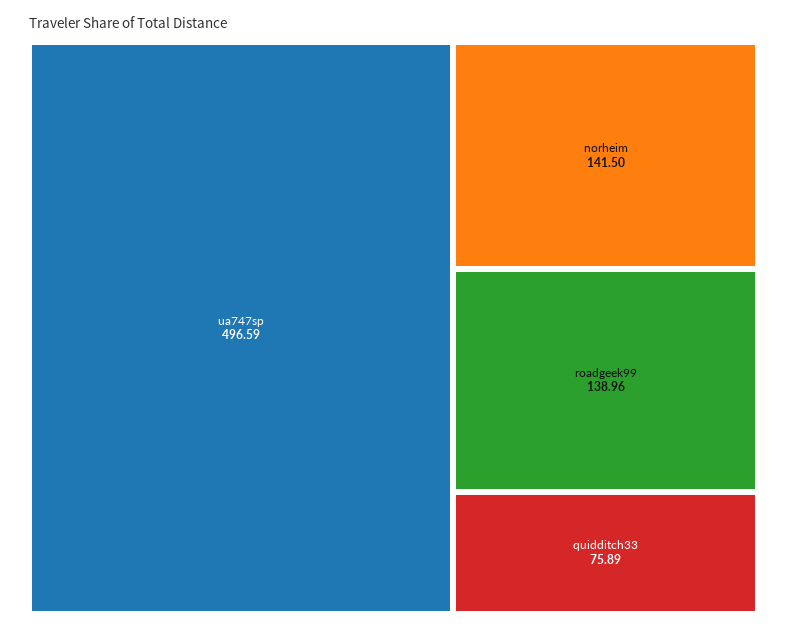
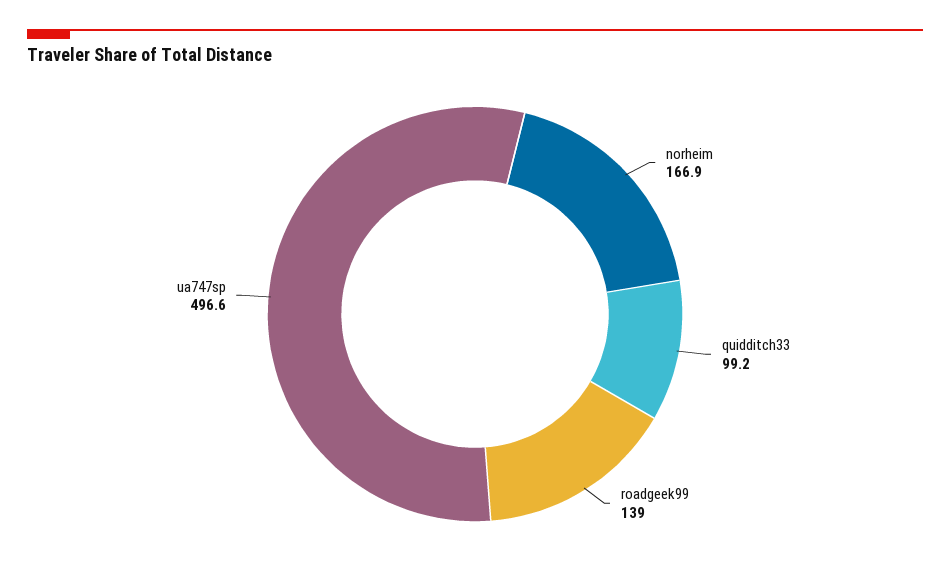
  {
    "ua747sp": 496.59,
-   "norheim": 141.5,
+   "norheim": 166.9,
    "roadgeek99": 138.96,
-   "quidditch33": 75.89
+   "quidditch33": 99.2
  }

